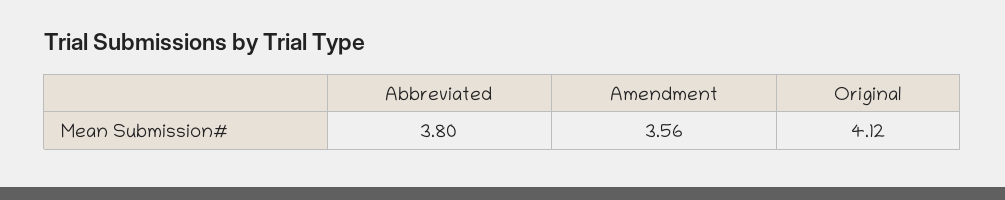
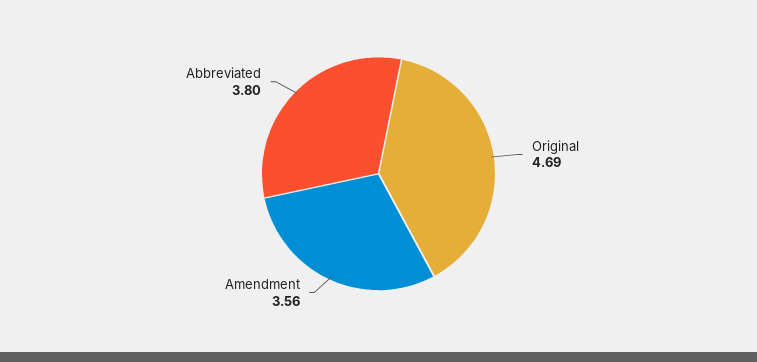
  {
    "Abbreviated": 3.8,
    "Amendment": 3.56,
-   "Original": 4.12
+   "Original": 4.69
  }

